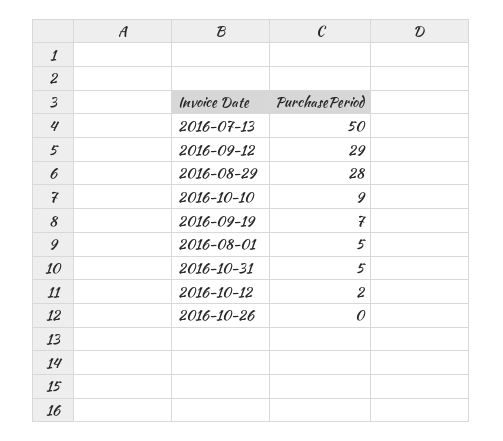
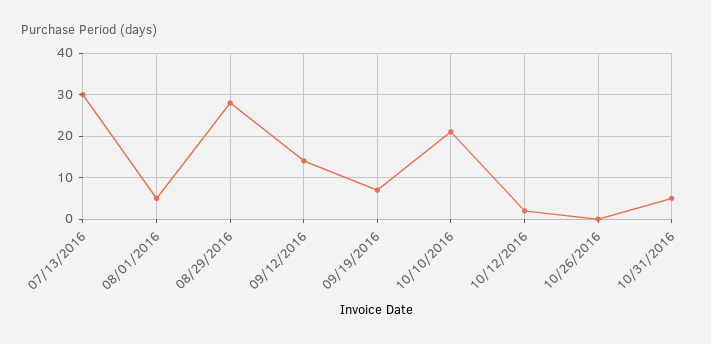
  {
-   "2016-07-13": 50,
+   "2016-07-13": 30,
-   "2016-09-12": 29,
+   "2016-09-12": 15,
    "2016-08-29": 28,
-   "2016-10-10": 9,
+   "2016-10-10": 20,
    "2016-09-19": 7,
    "2016-08-01": 5,
    "2016-10-31": 5,
    "2016-10-12": 2,
    "2016-10-26": 0
  }

